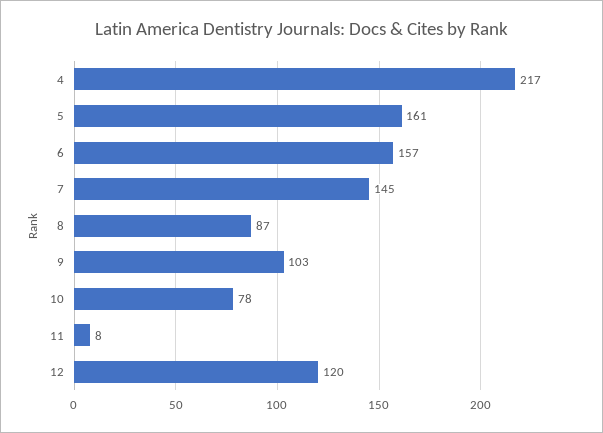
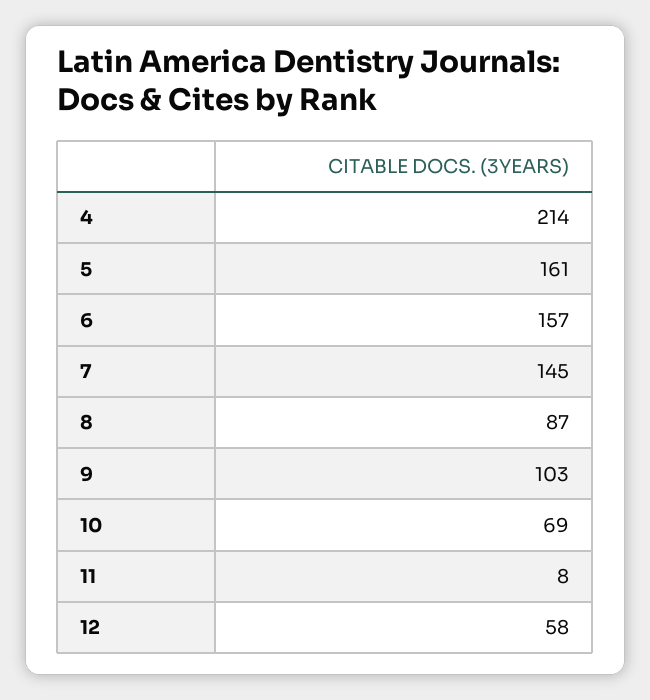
  {
-   "4": 217,
+   "4": 214,
    "5": 161,
    "6": 157,
    "7": 145,
    "8": 87,
    "9": 103,
-   "10": 78,
+   "10": 69,
    "11": 8,
-   "12": 120
+   "12": 58
  }

